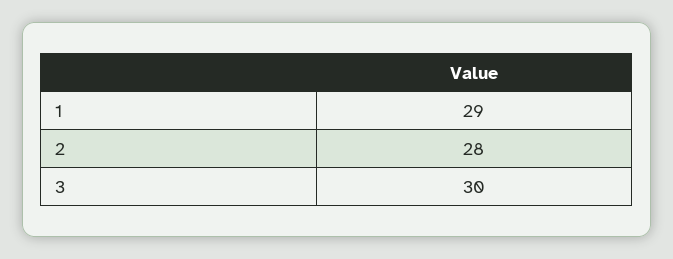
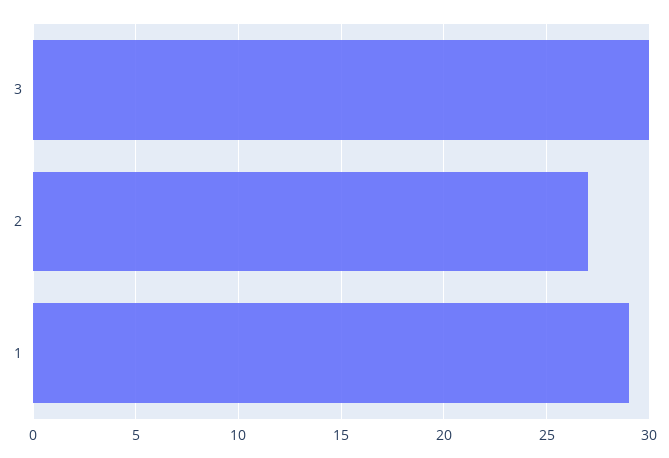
  {
    "1": 29,
-   "2": 28,
+   "2": 27,
    "3": 30
  }

